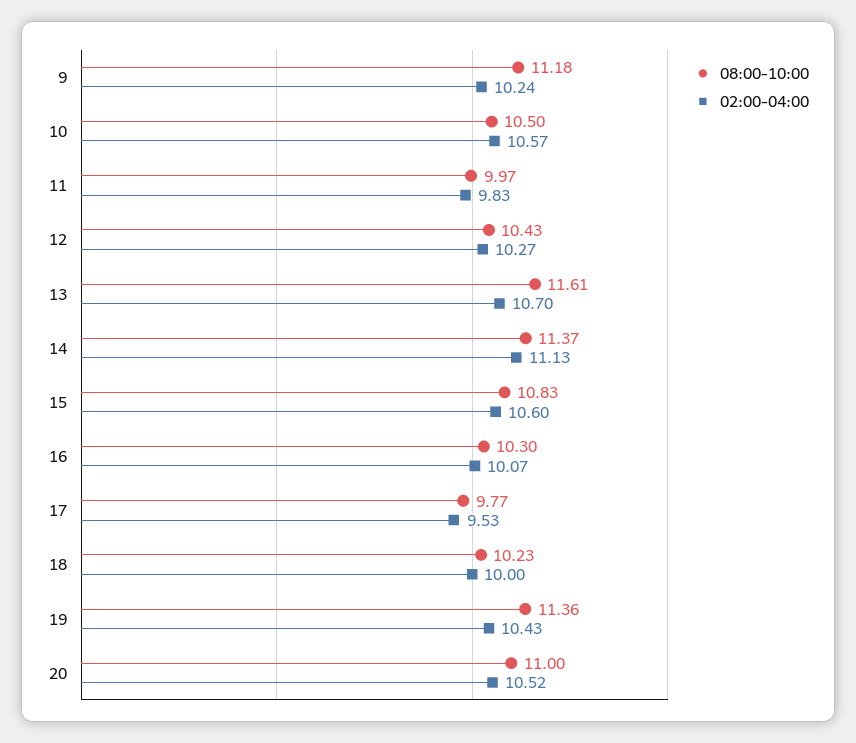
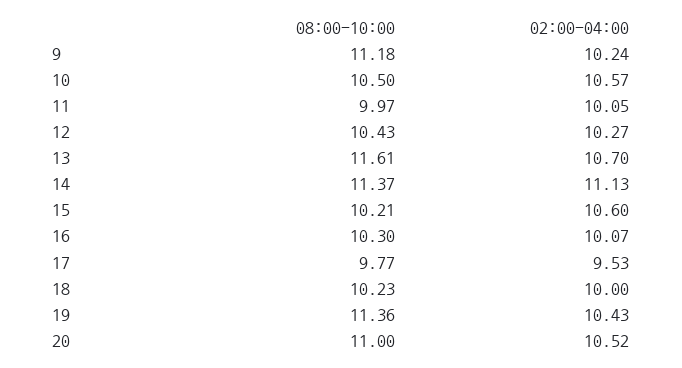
  {
    "08:00-10:00": {
      "9": 11.18,
      "10": 10.5,
      "11": 9.97,
      "12": 10.43,
      "13": 11.61,
      "14": 11.37,
-     "15": 10.83,
+     "15": 10.21,
      "16": 10.3,
      "17": 9.77,
      "18": 10.23,
      "19": 11.36,
      "20": 11
    },
    "02:00-04:00": {
      "9": 10.24,
      "10": 10.57,
-     "11": 9.83,
+     "11": 10.05,
      "12": 10.27,
      "13": 10.7,
      "14": 11.13,
      "15": 10.6,
      "16": 10.07,
      "17": 9.53,
      "18": 10,
      "19": 10.43,
      "20": 10.52
    }
  }

